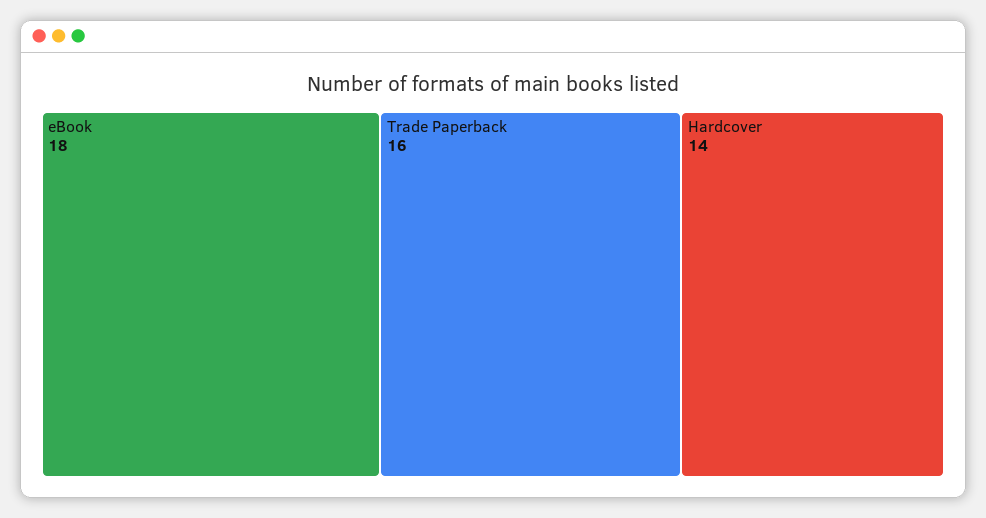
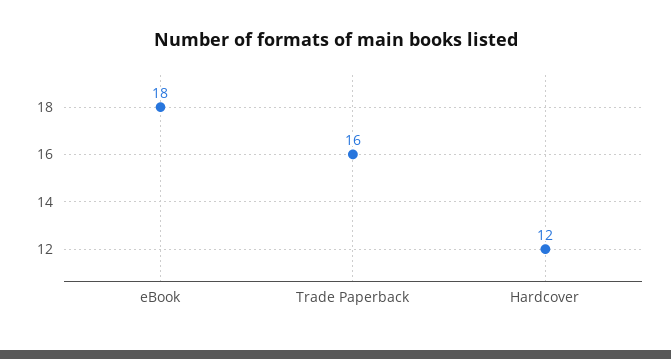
  {
    "eBook": 18,
    "Trade Paperback": 16,
-   "Hardcover": 14
+   "Hardcover": 12
  }

